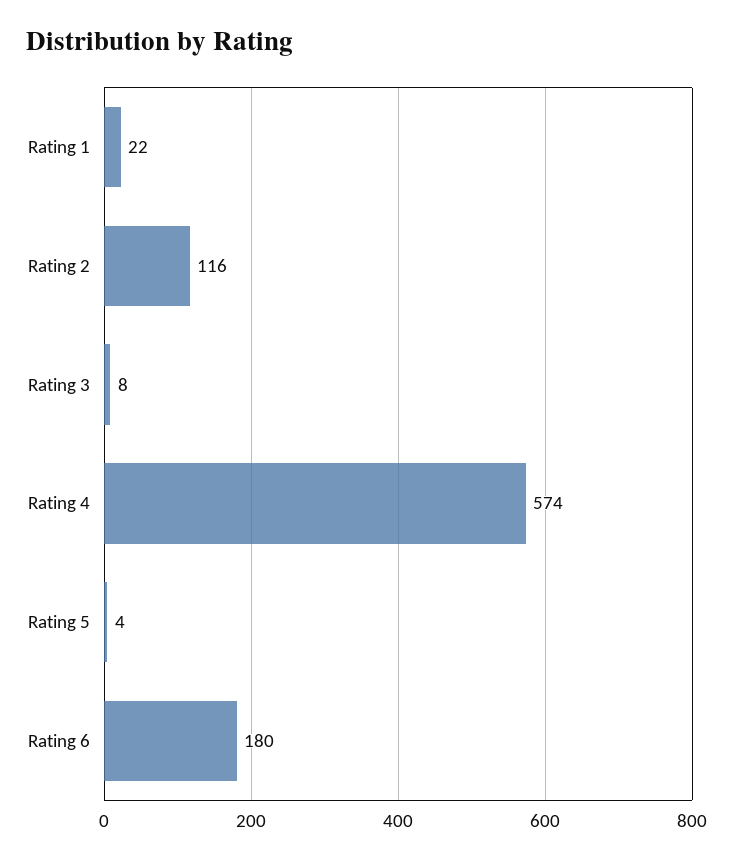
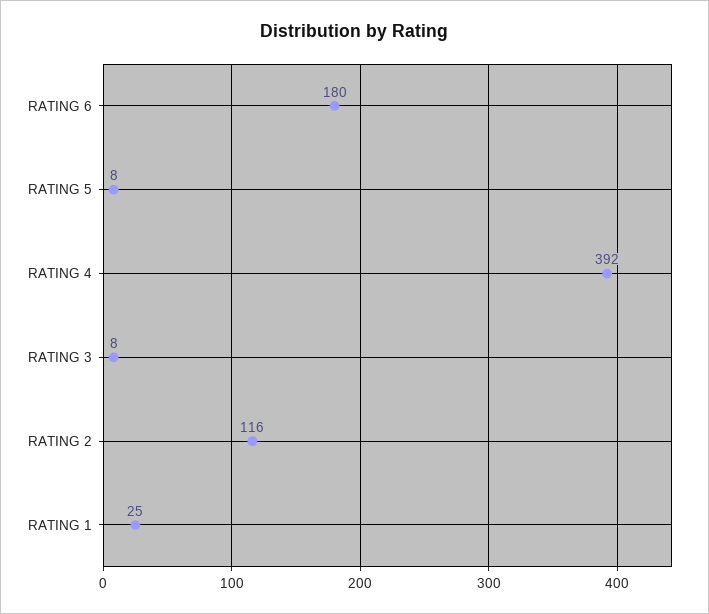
  {
-   "Rating 1": 22,
+   "Rating 1": 25,
    "Rating 2": 116,
    "Rating 3": 8,
-   "Rating 4": 574,
+   "Rating 4": 392,
-   "Rating 5": 4,
+   "Rating 5": 8,
    "Rating 6": 180
  }

